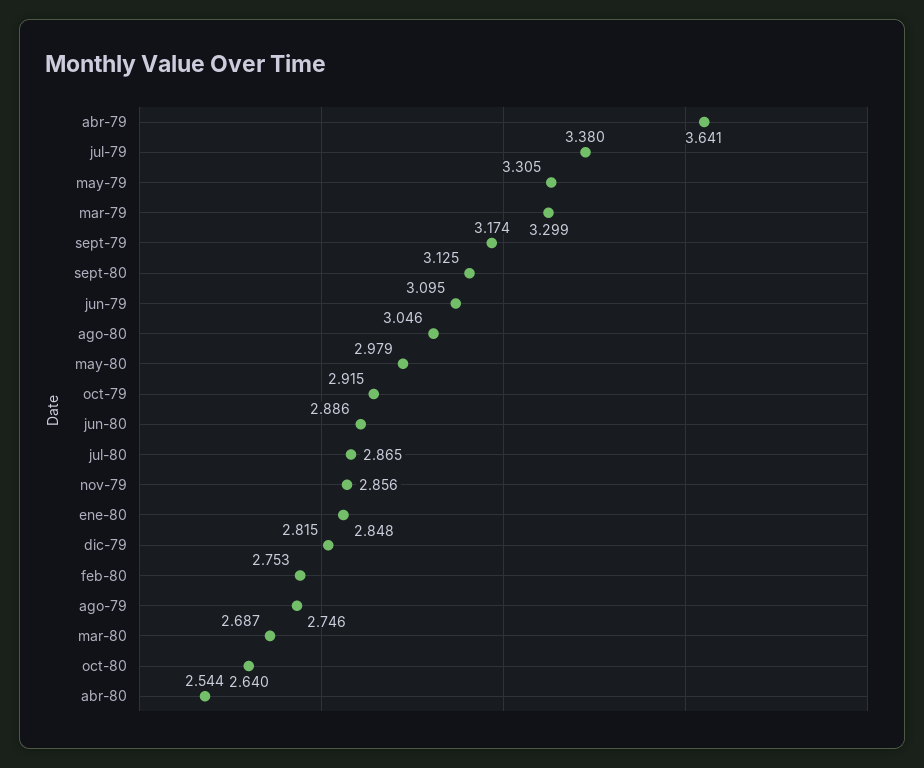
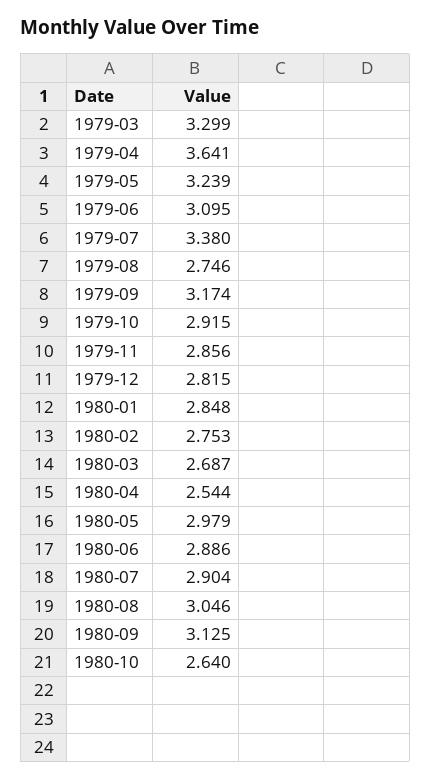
  {
    "abr-79": 3.641,
    "jul-79": 3.38,
-   "may-79": 3.305,
+   "may-79": 3.239,
    "mar-79": 3.299,
    "sept-79": 3.174,
    "sept-80": 3.125,
    "jun-79": 3.095,
    "ago-80": 3.046,
    "may-80": 2.979,
    "oct-79": 2.915,
    "jun-80": 2.886,
-   "jul-80": 2.865,
+   "jul-80": 2.904,
    "nov-79": 2.856,
    "ene-80": 2.848,
    "dic-79": 2.815,
    "feb-80": 2.753,
    "ago-79": 2.746,
    "mar-80": 2.687,
    "oct-80": 2.64,
    "abr-80": 2.544
  }

